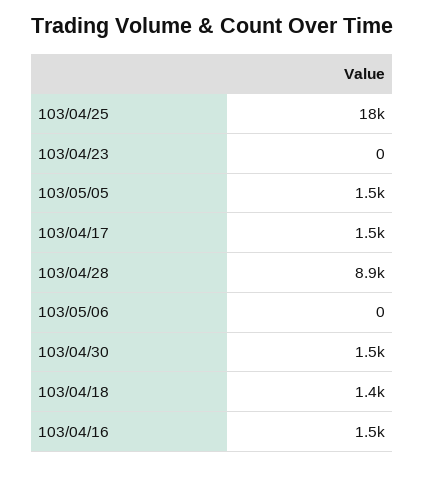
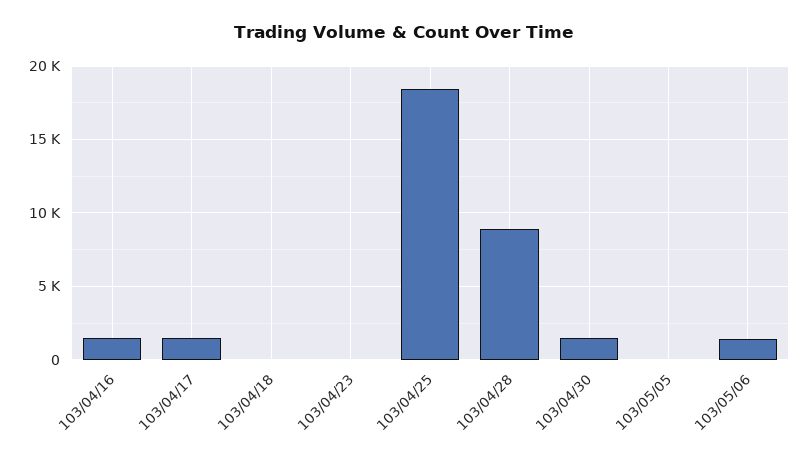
  {
    "103/04/25": 18000,
    "103/04/23": 0,
-   "103/05/05": 1500,
+   "103/05/05": 0,
    "103/04/17": 1500,
    "103/04/28": 8900,
-   "103/05/06": 0,
+   "103/05/06": 1500,
    "103/04/30": 1500,
-   "103/04/18": 1400,
+   "103/04/18": 0,
    "103/04/16": 1500
  }

